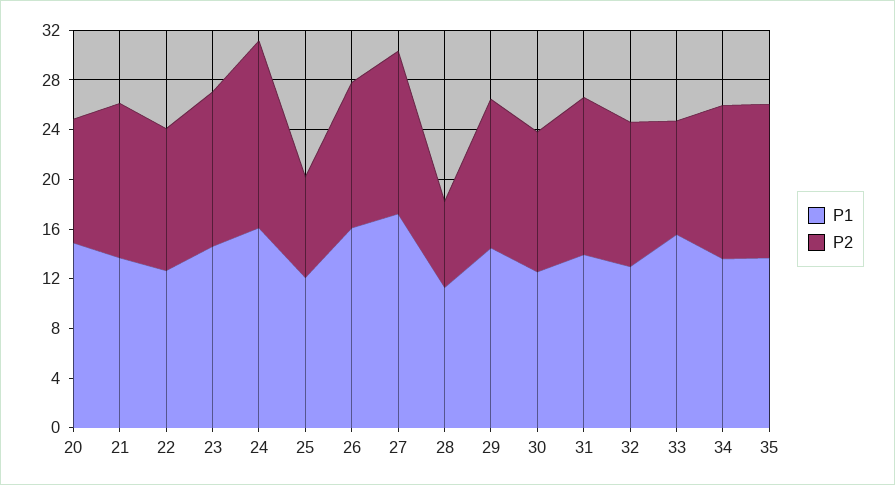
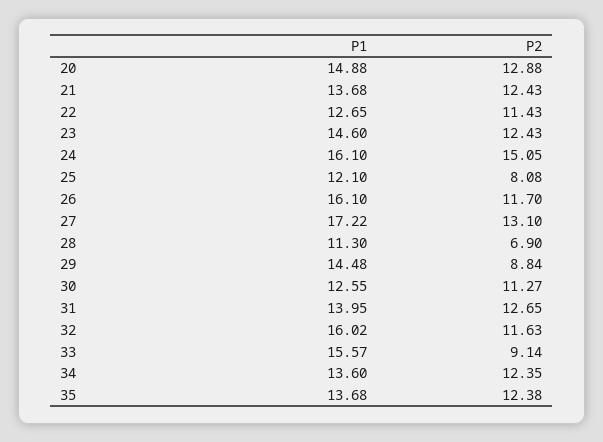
  {
    "P1": {
      "20": 14.88,
      "21": 13.68,
      "22": 12.65,
      "23": 14.6,
      "24": 16.1,
      "25": 12.1,
      "26": 16.1,
      "27": 17.22,
      "28": 11.3,
      "29": 14.48,
      "30": 12.55,
      "31": 13.95,
-     "32": 13,
+     "32": 16.02,
      "33": 15.57,
      "34": 13.6,
      "35": 13.68
    },
    "P2": {
-     "20": 10,
+     "20": 12.88,
      "21": 12.43,
      "22": 11.43,
      "23": 12.43,
      "24": 15.05,
      "25": 8.08,
      "26": 11.7,
      "27": 13.1,
      "28": 6.9,
-     "29": 12,
+     "29": 8.84,
      "30": 11.27,
      "31": 12.65,
      "32": 11.63,
      "33": 9.14,
      "34": 12.35,
      "35": 12.38
    }
  }

